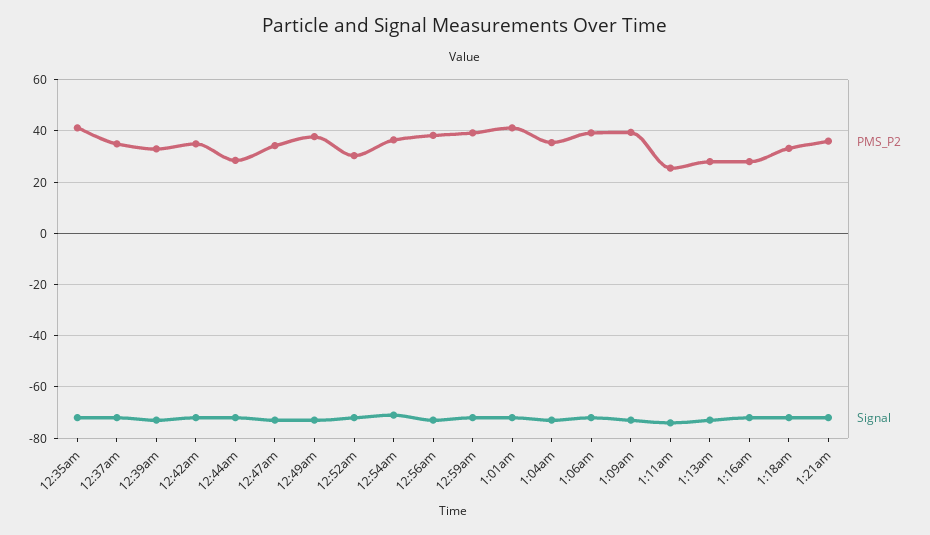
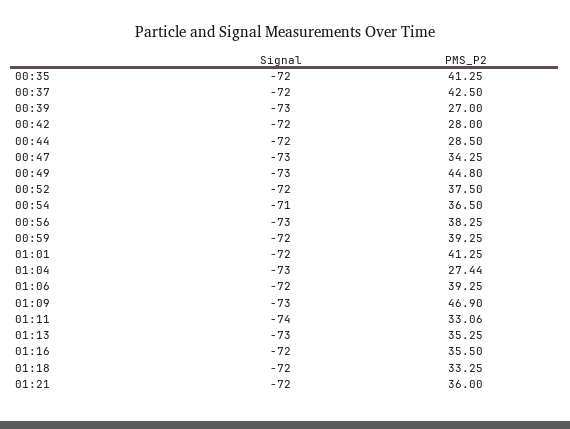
  {
    "PMS_P2": {
      "12:35am": 41.25,
-     "12:37am": 35,
+     "12:37am": 42.5,
-     "12:39am": 32.5,
+     "12:39am": 27,
-     "12:42am": 35,
+     "12:42am": 28,
      "12:44am": 28.5,
      "12:47am": 34.25,
-     "12:49am": 37.5,
+     "12:49am": 44.8,
-     "12:52am": 30,
+     "12:52am": 37.5,
      "12:54am": 36.5,
      "12:56am": 38.25,
      "12:59am": 39.25,
      "1:01am": 41.25,
-     "1:04am": 35,
+     "1:04am": 27.44,
      "1:06am": 39.25,
-     "1:09am": 40,
+     "1:09am": 46.9,
-     "1:11am": 25,
+     "1:11am": 33.06,
-     "1:13am": 27.5,
+     "1:13am": 35.25,
-     "1:16am": 27.5,
+     "1:16am": 35.5,
      "1:18am": 33.25,
      "1:21am": 36
    },
    "Signal": {
      "12:35am": -72,
      "12:37am": -72,
      "12:39am": -73,
      "12:42am": -72,
      "12:44am": -72,
      "12:47am": -73,
      "12:49am": -73,
      "12:52am": -72,
      "12:54am": -71,
      "12:56am": -73,
      "12:59am": -72,
      "1:01am": -72,
      "1:04am": -73,
      "1:06am": -72,
      "1:09am": -73,
      "1:11am": -74,
      "1:13am": -73,
      "1:16am": -72,
      "1:18am": -72,
      "1:21am": -72
    }
  }

